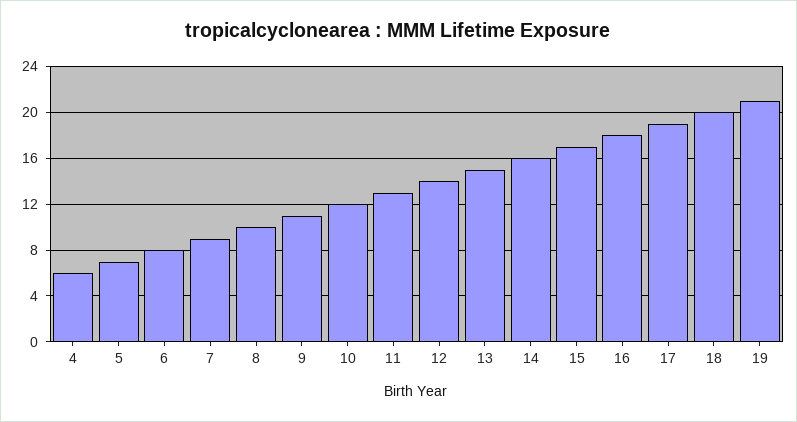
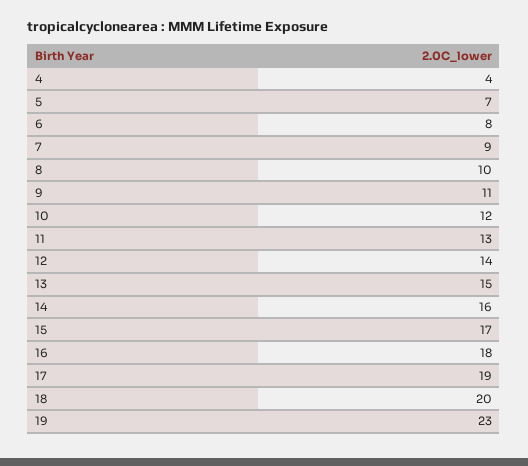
  {
-   "4": 6,
+   "4": 4,
    "5": 7,
    "6": 8,
    "7": 9,
    "8": 10,
    "9": 11,
    "10": 12,
    "11": 13,
    "12": 14,
    "13": 15,
    "14": 16,
    "15": 17,
    "16": 18,
    "17": 19,
    "18": 20,
-   "19": 21
+   "19": 23
  }

